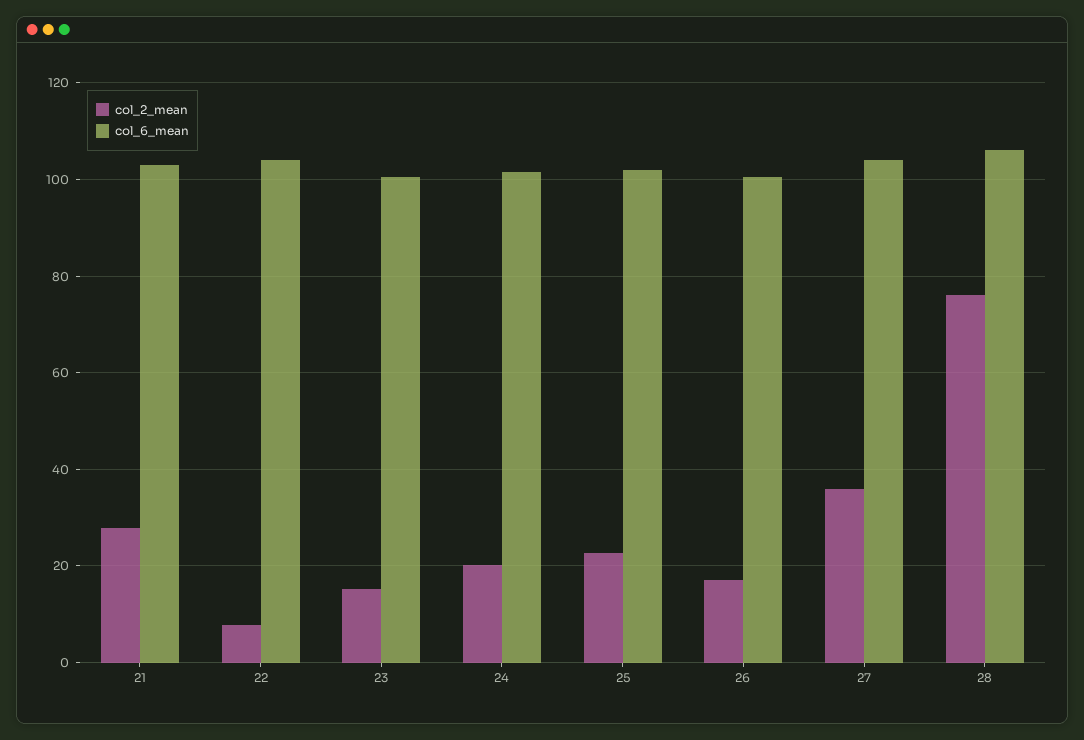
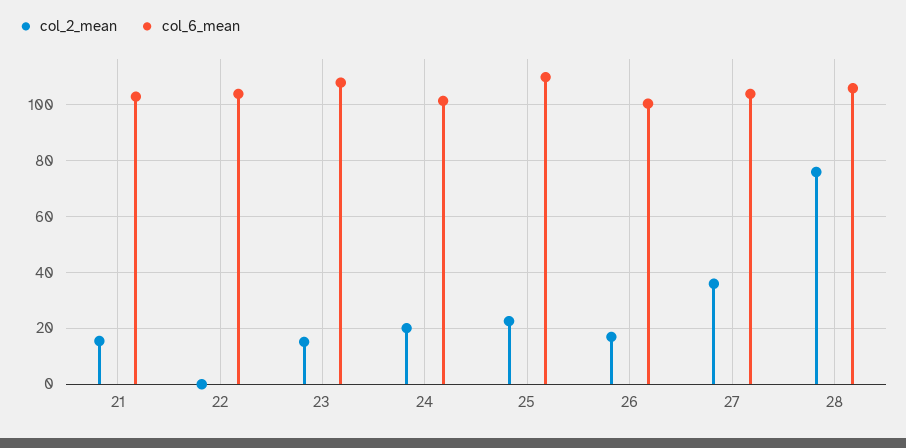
  {
    "col_2_mean": {
-     "21": 28,
+     "21": 15,
-     "22": 8,
+     "22": 0,
      "23": 16,
      "24": 20,
      "25": 22,
      "26": 18,
      "27": 36,
      "28": 76
    },
    "col_6_mean": {
      "21": 104,
      "22": 104,
-     "23": 100,
+     "23": 107.5,
      "24": 102,
-     "25": 102,
+     "25": 110,
      "26": 100,
      "27": 104,
      "28": 106
    }
  }

